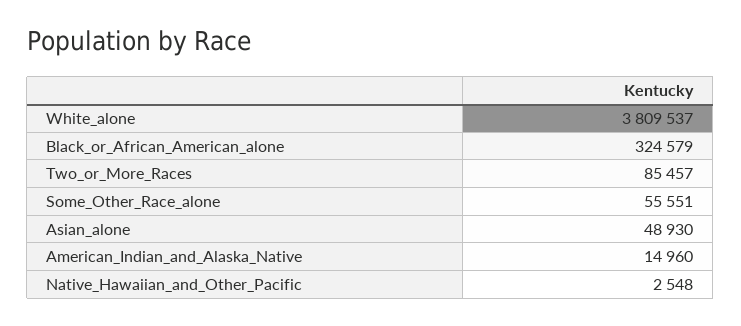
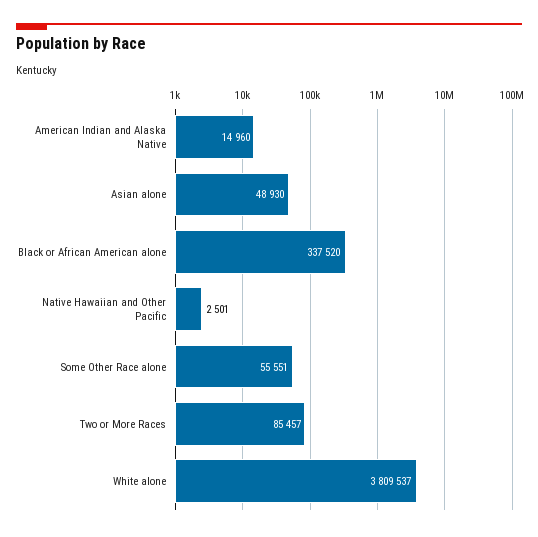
  {
    "White_alone": 3809537,
-   "Black_or_African_American_alone": 324579,
+   "Black_or_African_American_alone": 337520,
    "Two_or_More_Races": 85457,
    "Some_Other_Race_alone": 55551,
    "Asian_alone": 48930,
    "American_Indian_and_Alaska_Native": 14960,
-   "Native_Hawaiian_and_Other_Pacific": 2548
+   "Native_Hawaiian_and_Other_Pacific": 2501
  }

